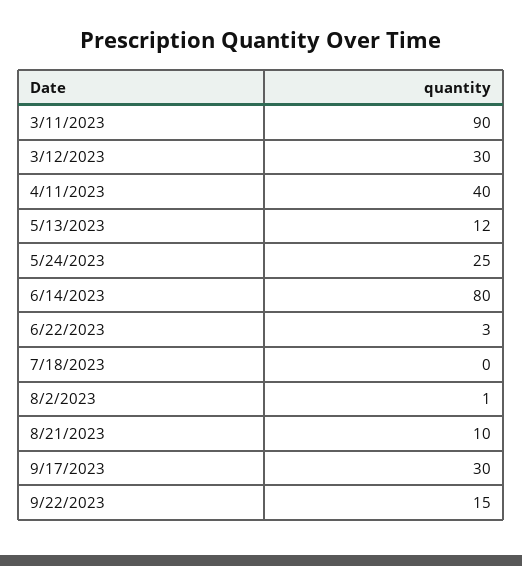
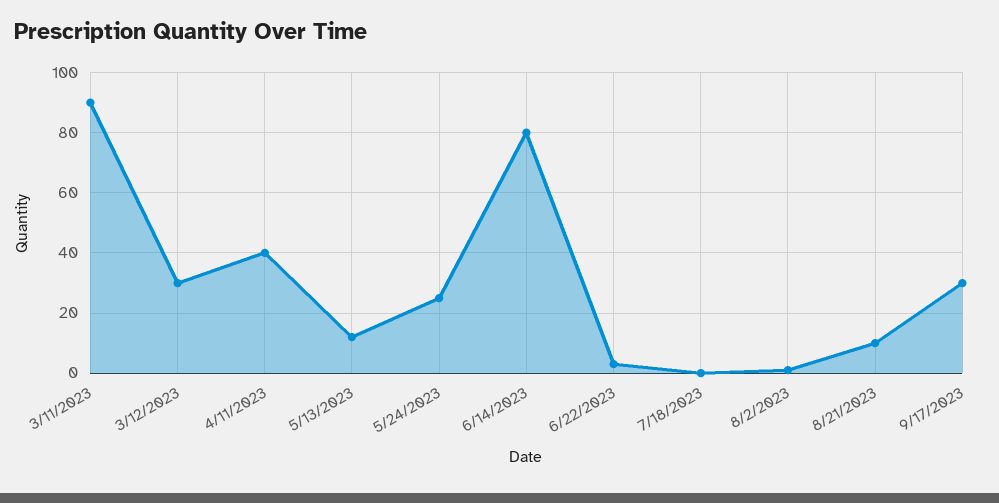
  {
    "3/11/2023": 90,
    "3/12/2023": 30,
    "4/11/2023": 40,
    "5/13/2023": 12,
    "5/24/2023": 25,
    "6/14/2023": 80,
    "6/22/2023": 3,
    "7/18/2023": 0,
    "8/2/2023": 1,
    "8/21/2023": 10,
-   "9/17/2023": 30,
+   "9/17/2023": 30
-   "9/22/2023": 15
  }

